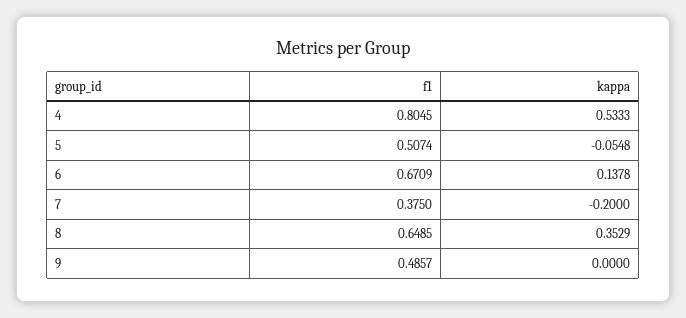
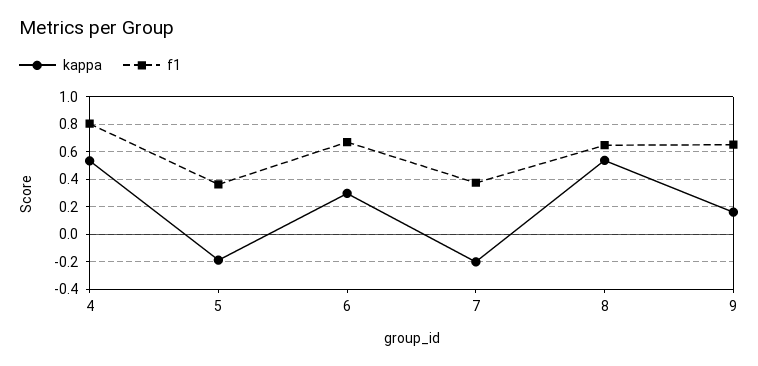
  {
    "f1": {
      "4": 0.8045,
-     "5": 0.5074,
+     "5": 0.35,
      "6": 0.6709,
      "7": 0.375,
      "8": 0.6485,
-     "9": 0.4857
+     "9": 0.65
    },
    "kappa": {
      "4": 0.5333,
-     "5": -0.0548,
+     "5": -0.2,
-     "6": 0.1378,
+     "6": 0.3,
      "7": -0.2,
-     "8": 0.3529,
+     "8": 0.55,
-     "9": 0
+     "9": 0.15
    }
  }

